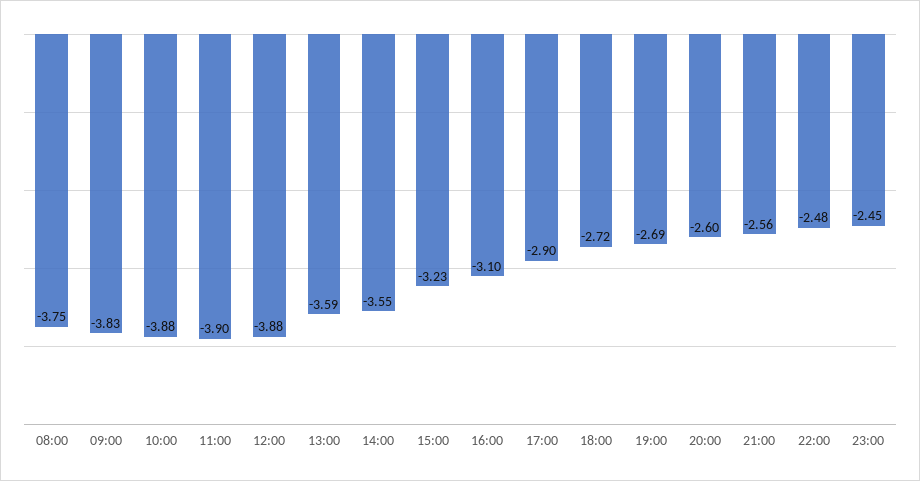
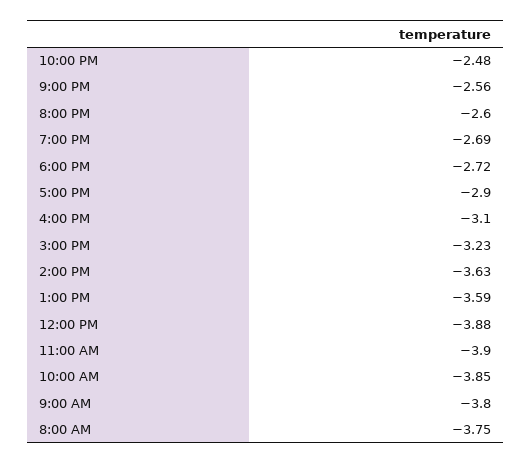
  {
    "08:00": -3.75,
-   "09:00": -3.83,
+   "09:00": -3.8,
-   "10:00": -3.88,
+   "10:00": -3.85,
    "11:00": -3.9,
    "12:00": -3.88,
    "13:00": -3.59,
-   "14:00": -3.55,
+   "14:00": -3.63,
    "15:00": -3.23,
    "16:00": -3.1,
    "17:00": -2.9,
    "18:00": -2.72,
    "19:00": -2.69,
    "20:00": -2.6,
    "21:00": -2.56,
-   "22:00": -2.48,
+   "22:00": -2.48
-   "23:00": -2.45
  }

